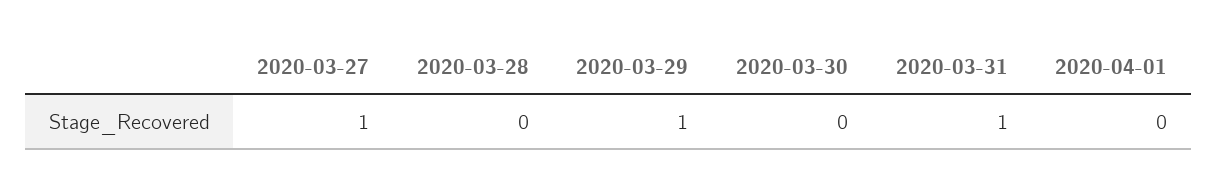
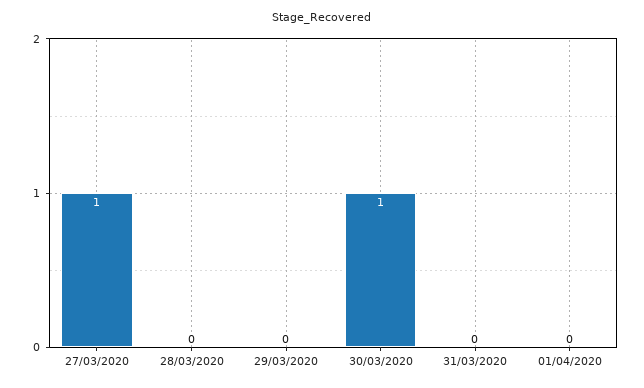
  {
    "2020-03-27": 1,
    "2020-03-28": 0,
-   "2020-03-29": 1,
+   "2020-03-29": 0,
-   "2020-03-30": 0,
+   "2020-03-30": 1,
-   "2020-03-31": 1,
+   "2020-03-31": 0,
    "2020-04-01": 0
  }

